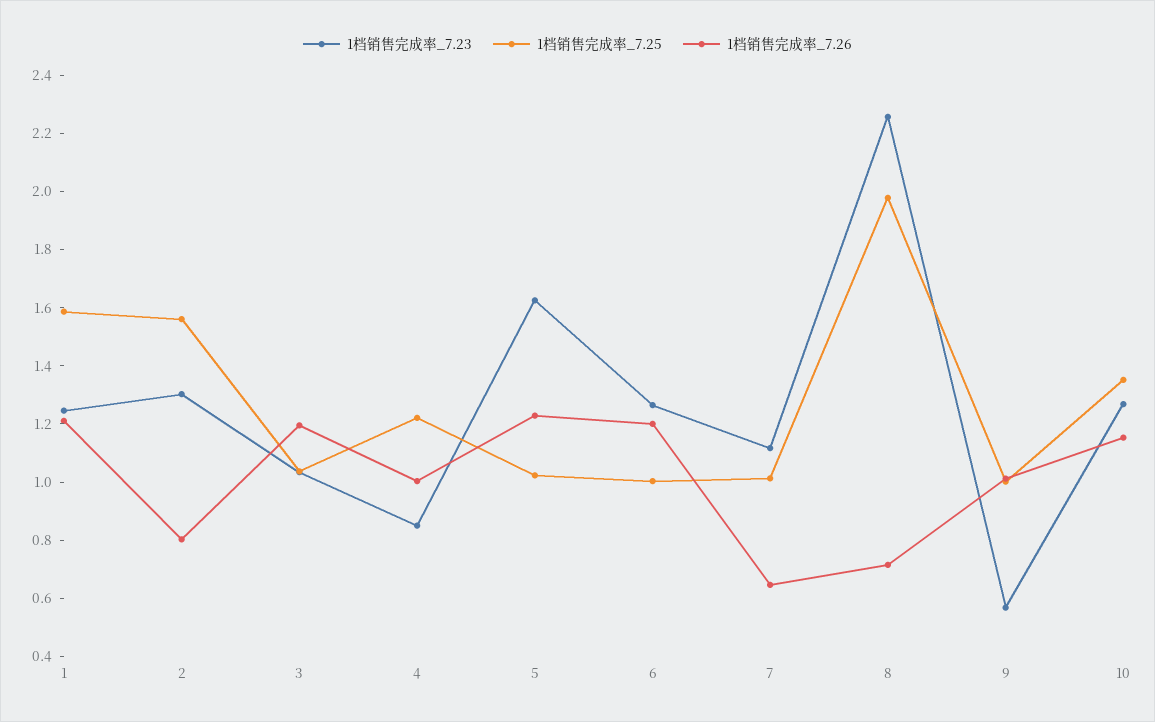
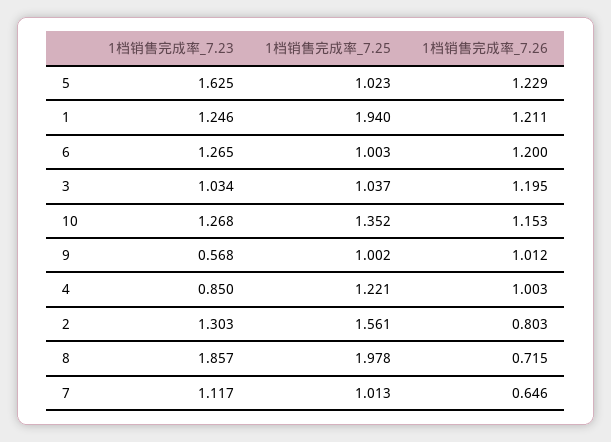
  {
    "1档销售完成率_7.23": {
      "1": 1.246,
      "2": 1.303,
      "3": 1.034,
      "4": 0.85,
      "5": 1.625,
      "6": 1.265,
      "7": 1.117,
-     "8": 2.25,
+     "8": 1.857,
      "9": 0.568,
      "10": 1.268
    },
    "1档销售完成率_7.25": {
-     "1": 1.6,
+     "1": 1.94,
      "2": 1.561,
      "3": 1.037,
      "4": 1.221,
      "5": 1.023,
      "6": 1.003,
      "7": 1.013,
      "8": 1.978,
      "9": 1.002,
      "10": 1.352
    },
    "1档销售完成率_7.26": {
      "1": 1.211,
      "2": 0.803,
      "3": 1.195,
      "4": 1.003,
      "5": 1.229,
      "6": 1.2,
      "7": 0.646,
      "8": 0.715,
      "9": 1.012,
      "10": 1.153
    }
  }

